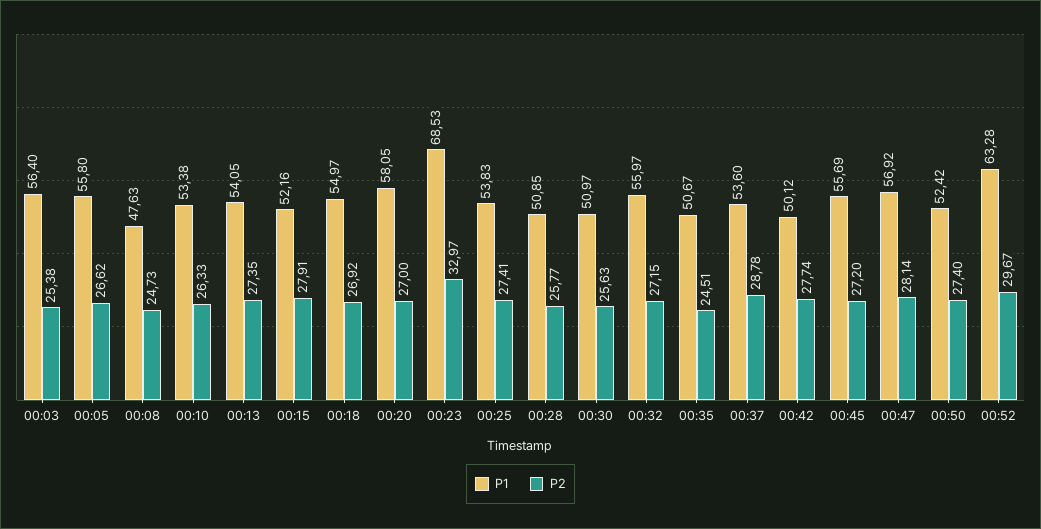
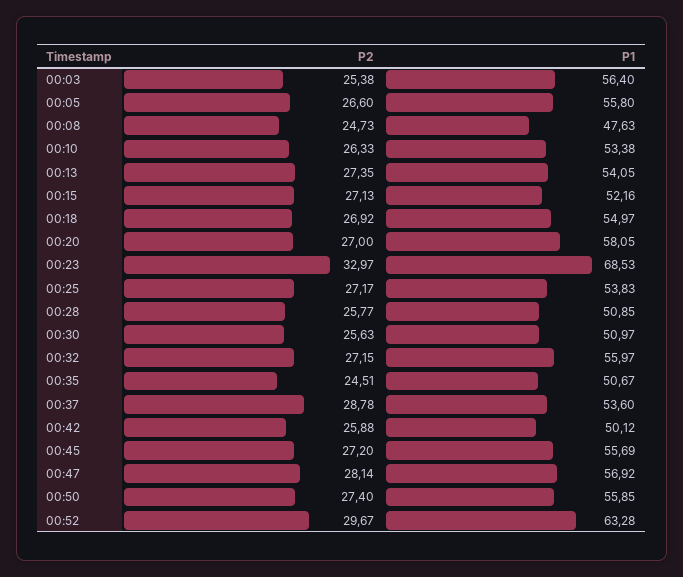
  {
    "P1": {
      "00:03": 56.4,
      "00:05": 55.8,
      "00:08": 47.63,
      "00:10": 53.38,
      "00:13": 54.05,
      "00:15": 52.16,
      "00:18": 54.97,
      "00:20": 58.05,
      "00:23": 68.53,
      "00:25": 53.83,
      "00:28": 50.85,
      "00:30": 50.97,
      "00:32": 55.97,
      "00:35": 50.67,
      "00:37": 53.6,
      "00:42": 50.12,
      "00:45": 55.69,
      "00:47": 56.92,
-     "00:50": 52.42,
+     "00:50": 55.85,
      "00:52": 63.28
    },
    "P2": {
      "00:03": 25.38,
-     "00:05": 26.62,
+     "00:05": 26.6,
      "00:08": 24.73,
      "00:10": 26.33,
      "00:13": 27.35,
-     "00:15": 27.91,
+     "00:15": 27.13,
      "00:18": 26.92,
      "00:20": 27,
      "00:23": 32.97,
-     "00:25": 27.41,
+     "00:25": 27.17,
      "00:28": 25.77,
      "00:30": 25.63,
      "00:32": 27.15,
      "00:35": 24.51,
      "00:37": 28.78,
-     "00:42": 27.74,
+     "00:42": 25.88,
      "00:45": 27.2,
      "00:47": 28.14,
      "00:50": 27.4,
      "00:52": 29.67
    }
  }

